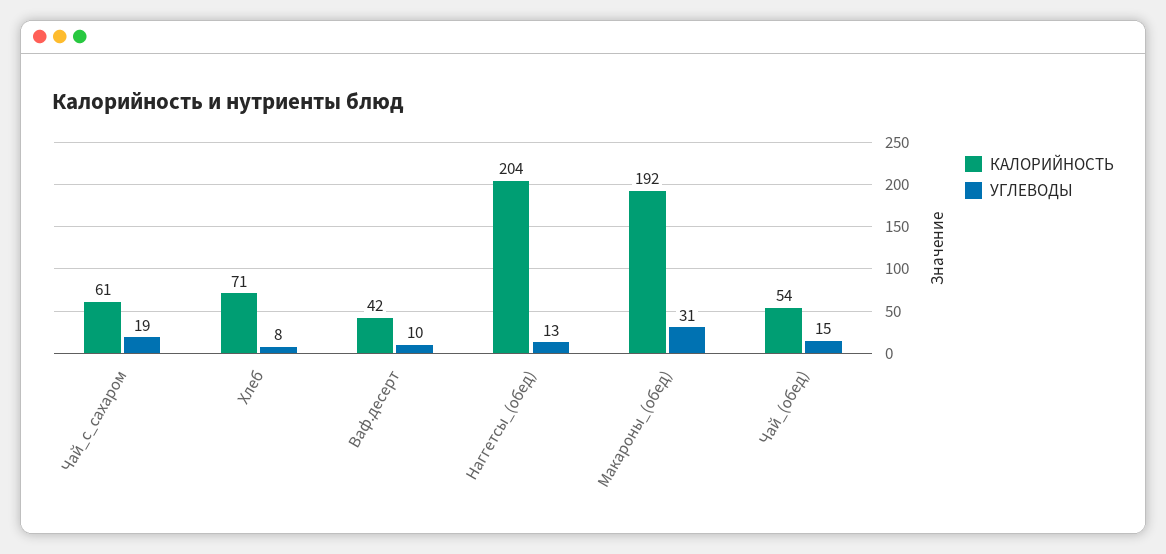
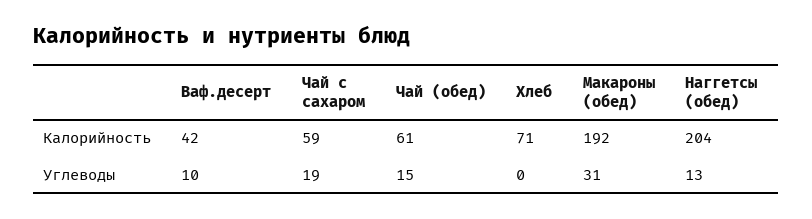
  {
    "КАЛОРИЙНОСТЬ": {
-     "Чай_с_сахаром": 61,
+     "Чай_с_сахаром": 59,
      "Хлеб": 71,
      "Ваф.десерт": 42,
      "Наггетсы_(обед)": 204,
      "Макароны_(обед)": 192,
-     "Чай_(обед)": 54
+     "Чай_(обед)": 61
    },
    "УГЛЕВОДЫ": {
      "Чай_с_сахаром": 19,
-     "Хлеб": 8,
+     "Хлеб": 0,
      "Ваф.десерт": 10,
      "Наггетсы_(обед)": 13,
      "Макароны_(обед)": 31,
      "Чай_(обед)": 15
    }
  }

